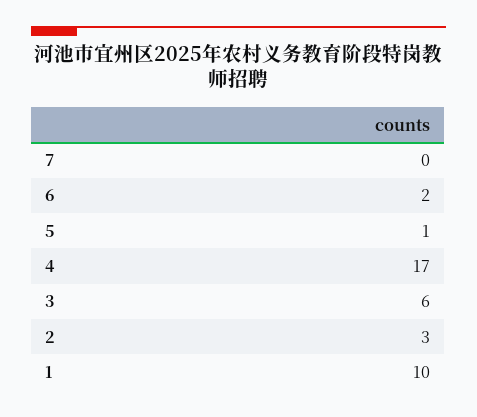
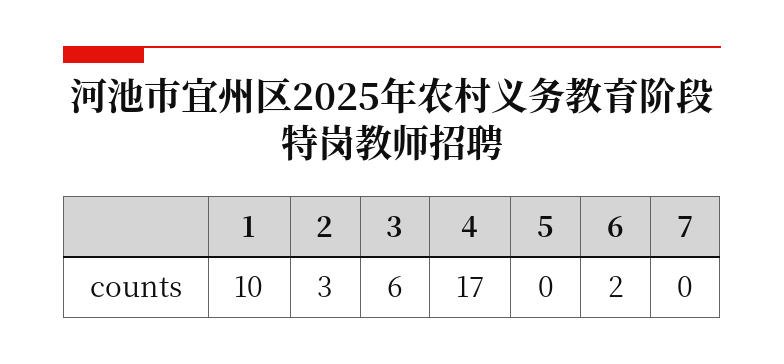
  {
    "7": 0,
    "6": 2,
-   "5": 1,
+   "5": 0,
    "4": 17,
    "3": 6,
    "2": 3,
    "1": 10
  }

